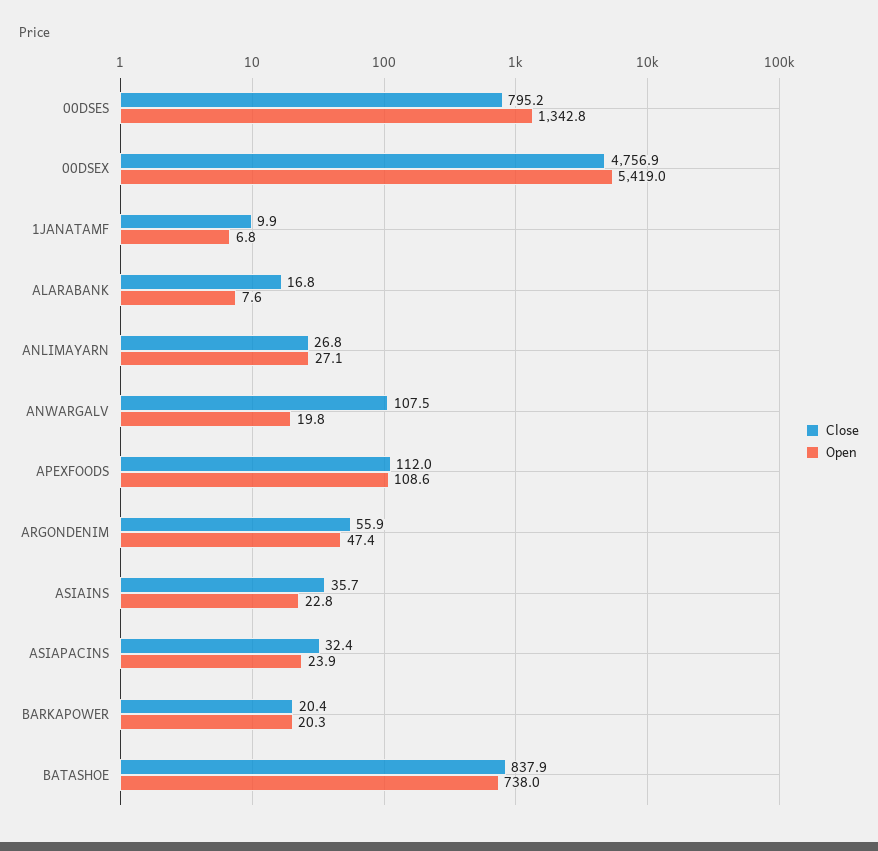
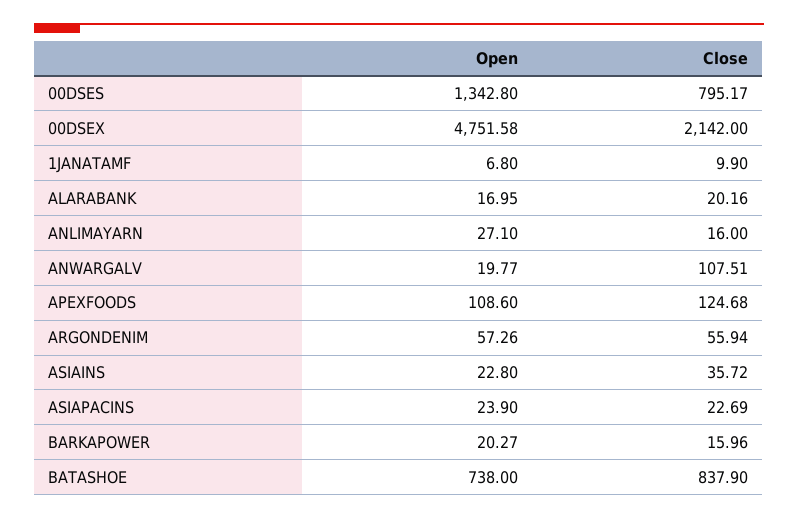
  {
    "Close": {
      "00DSES": 795.17,
-     "00DSEX": 4756.9,
+     "00DSEX": 2142,
      "1JANATAMF": 9.9,
-     "ALARABANK": 16.8,
+     "ALARABANK": 20.16,
-     "ANLIMAYARN": 26.8,
+     "ANLIMAYARN": 16,
      "ANWARGALV": 107.51,
-     "APEXFOODS": 112,
+     "APEXFOODS": 124.68,
      "ARGONDENIM": 55.94,
      "ASIAINS": 35.72,
-     "ASIAPACINS": 32.4,
+     "ASIAPACINS": 22.69,
-     "BARKAPOWER": 20.4,
+     "BARKAPOWER": 15.96,
      "BATASHOE": 837.9
    },
    "Open": {
      "00DSES": 1342.8,
-     "00DSEX": 5419,
+     "00DSEX": 4751.58,
      "1JANATAMF": 6.8,
-     "ALARABANK": 7.6,
+     "ALARABANK": 16.95,
      "ANLIMAYARN": 27.1,
      "ANWARGALV": 19.77,
      "APEXFOODS": 108.6,
-     "ARGONDENIM": 47.4,
+     "ARGONDENIM": 57.26,
      "ASIAINS": 22.8,
      "ASIAPACINS": 23.9,
      "BARKAPOWER": 20.27,
      "BATASHOE": 738
    }
  }

